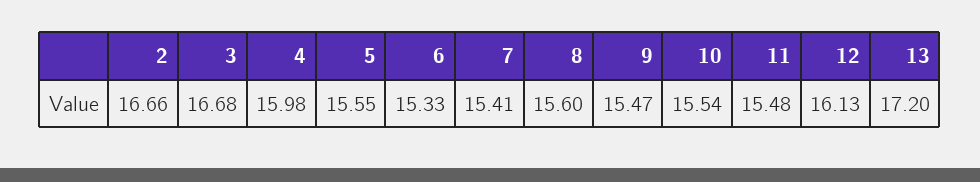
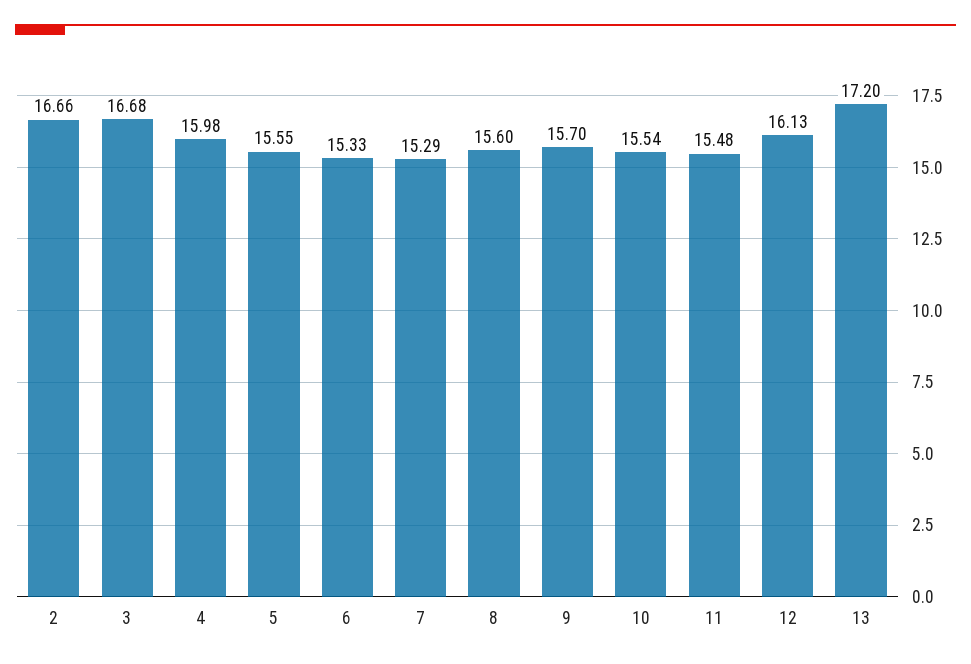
  {
    "2": 16.66,
    "3": 16.68,
    "4": 15.98,
    "5": 15.55,
    "6": 15.33,
-   "7": 15.41,
+   "7": 15.29,
    "8": 15.6,
-   "9": 15.47,
+   "9": 15.7,
    "10": 15.54,
    "11": 15.48,
    "12": 16.13,
    "13": 17.2
  }

